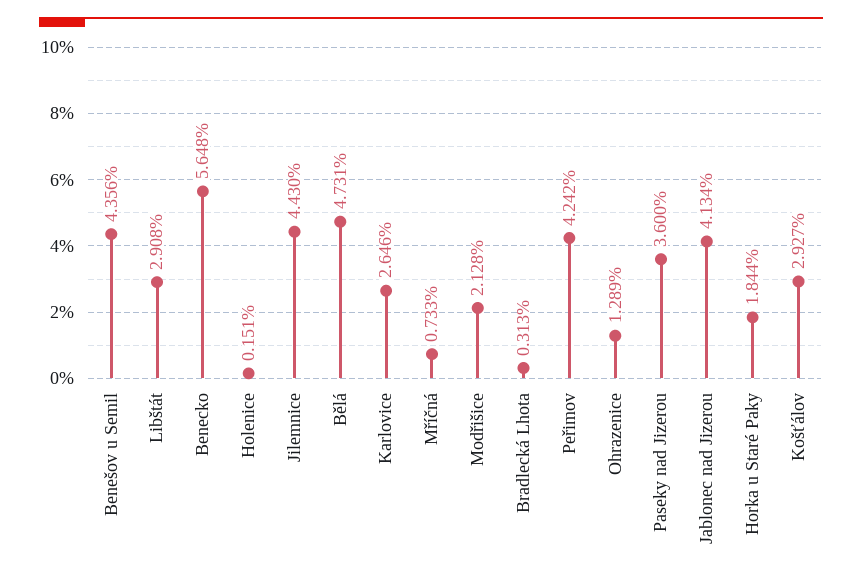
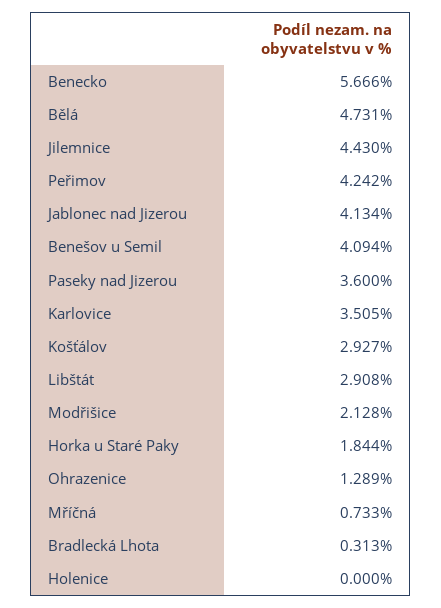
  {
-   "Benešov u Semil": 4.356,
+   "Benešov u Semil": 4.094,
    "Libštát": 2.908,
-   "Benecko": 5.648,
+   "Benecko": 5.666,
-   "Holenice": 0.151,
+   "Holenice": 0,
    "Jilemnice": 4.43,
    "Bělá": 4.731,
-   "Karlovice": 2.646,
+   "Karlovice": 3.505,
    "Mříčná": 0.733,
    "Modřišice": 2.128,
    "Bradlecká Lhota": 0.313,
    "Peřimov": 4.242,
    "Ohrazenice": 1.289,
    "Paseky nad Jizerou": 3.6,
    "Jablonec nad Jizerou": 4.134,
    "Horka u Staré Paky": 1.844,
    "Košťálov": 2.927
  }

